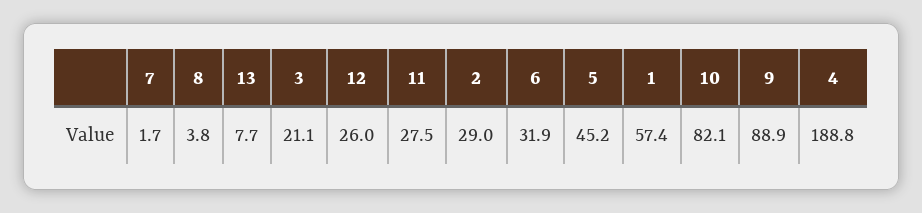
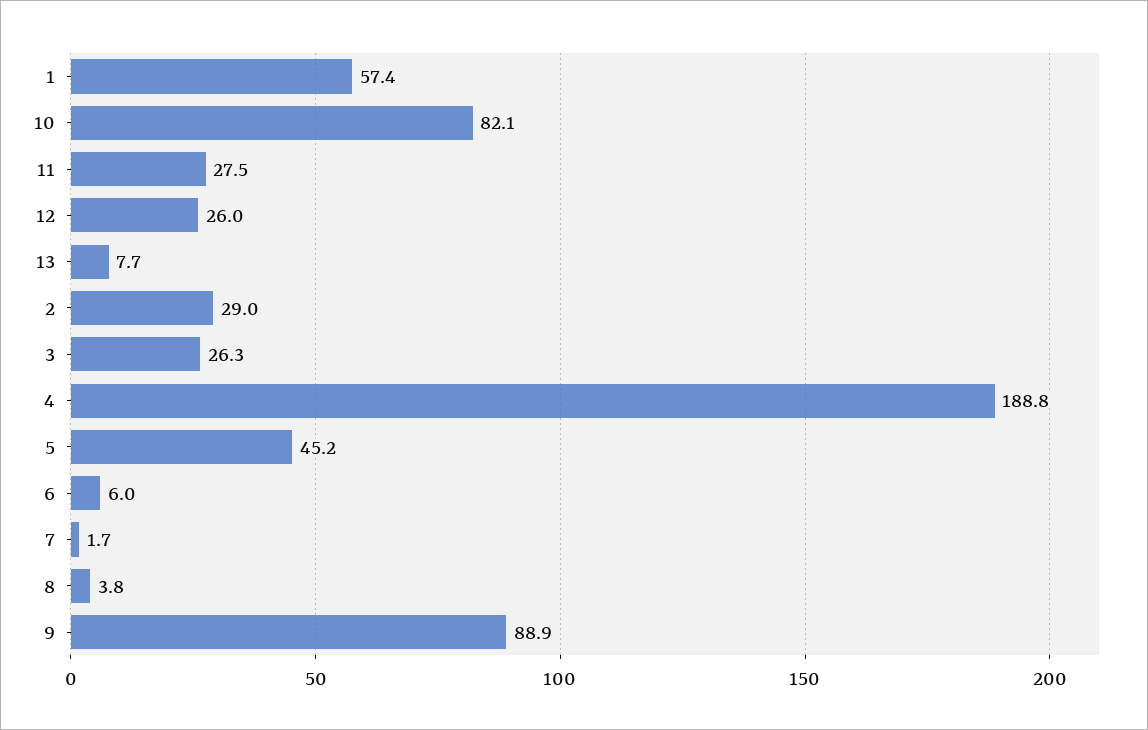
  {
    "7": 1.7,
    "8": 3.8,
    "13": 7.7,
-   "3": 21.1,
+   "3": 26.3,
    "12": 26,
    "11": 27.5,
    "2": 29,
-   "6": 31.9,
+   "6": 6,
    "5": 45.2,
    "1": 57.4,
    "10": 82.1,
    "9": 88.9,
    "4": 188.8
  }

